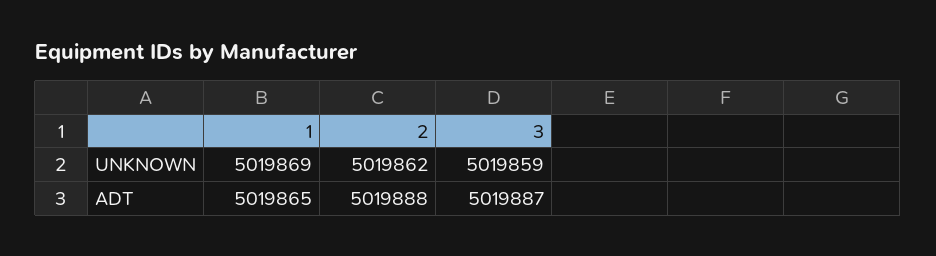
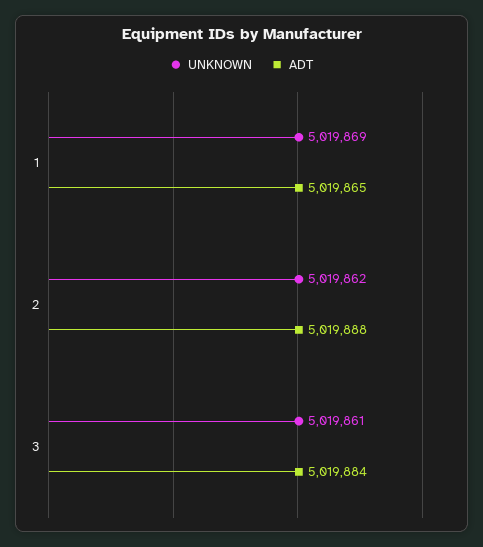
  {
    "UNKNOWN": {
      "1": 5019869,
      "2": 5019862,
-     "3": 5019859
+     "3": 5019861
    },
    "ADT": {
      "1": 5019865,
      "2": 5019888,
-     "3": 5019887
+     "3": 5019884
    }
  }

